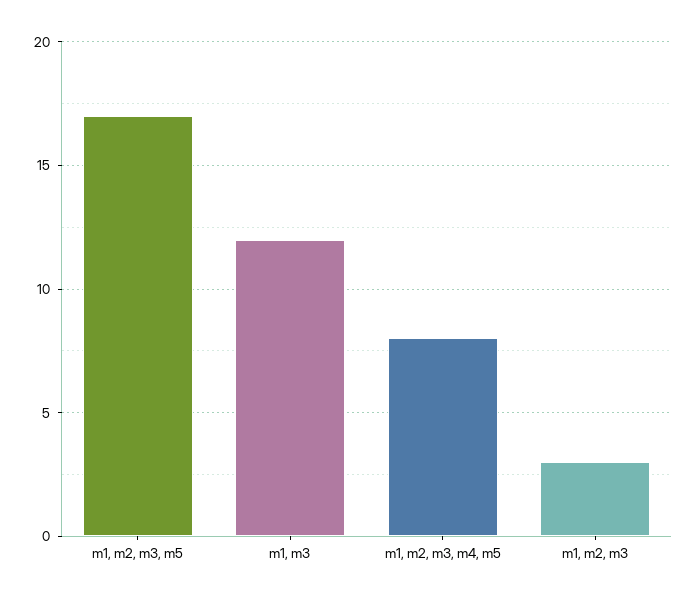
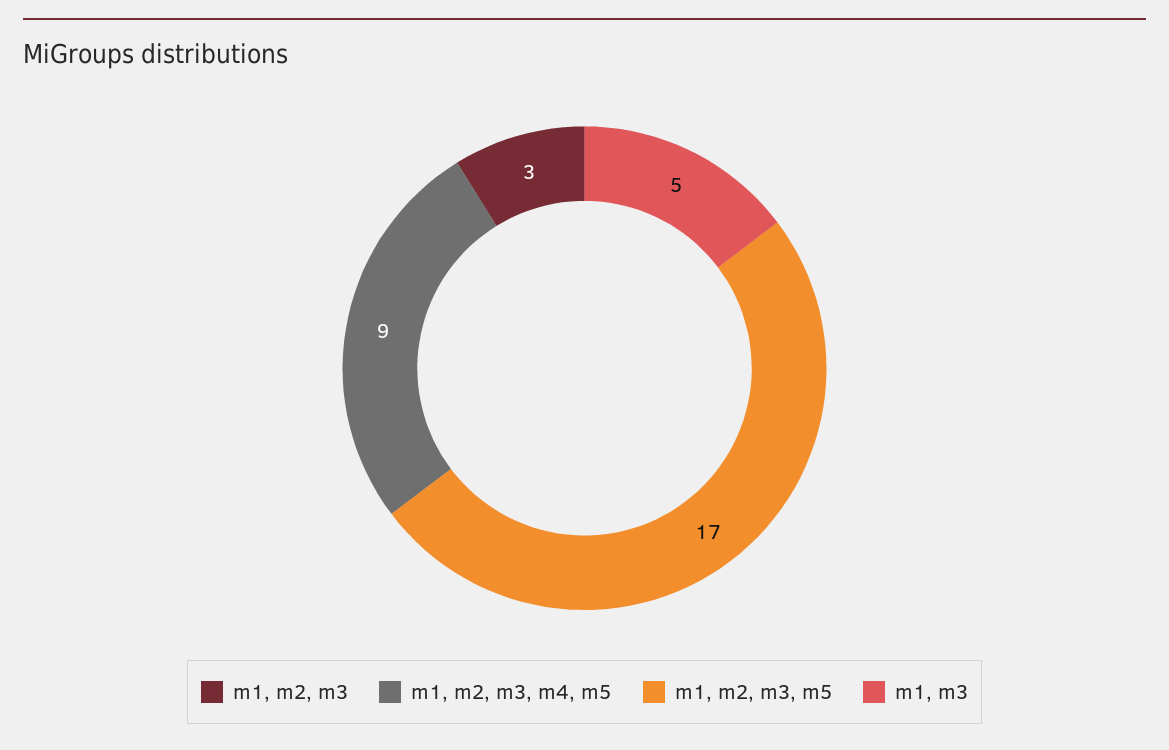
  {
    "m1, m2, m3, m5": 17,
-   "m1, m3": 12,
+   "m1, m3": 5,
-   "m1, m2, m3, m4, m5": 8,
+   "m1, m2, m3, m4, m5": 9,
    "m1, m2, m3": 3
  }

